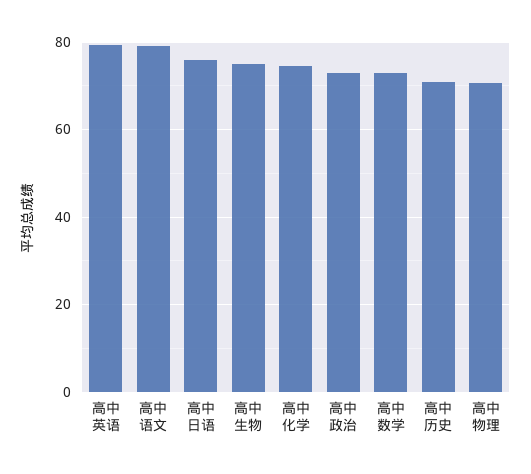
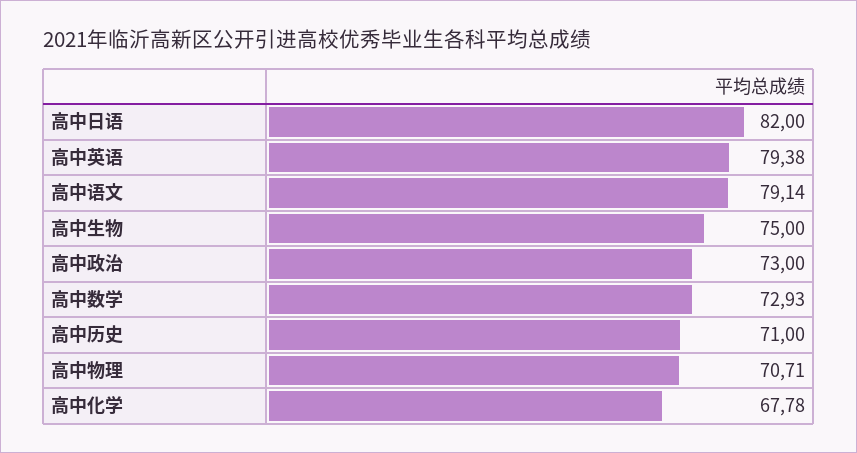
  {
    "高中英语": 79.38,
    "高中语文": 79.14,
-   "高中日语": 76,
+   "高中日语": 82,
    "高中生物": 75,
-   "高中化学": 74,
+   "高中化学": 67.78,
    "高中政治": 73,
    "高中数学": 72.93,
    "高中历史": 71,
    "高中物理": 70.71
  }

